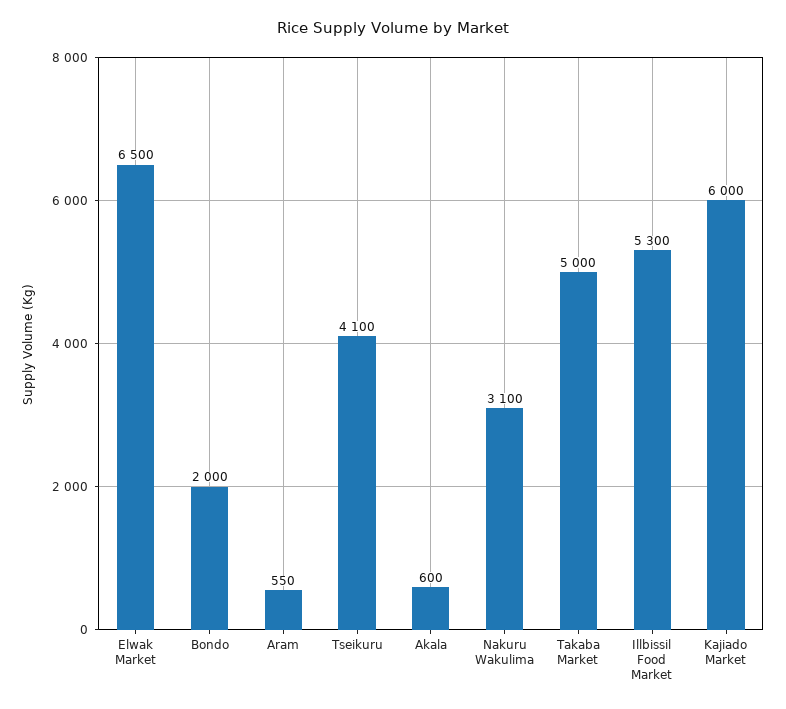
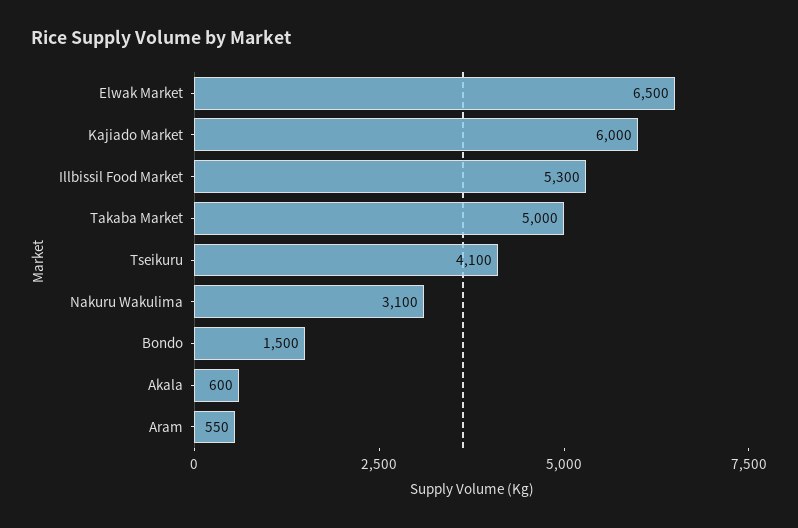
  {
    "Elwak Market": 6500,
-   "Bondo": 2000,
+   "Bondo": 1500,
    "Aram": 550,
    "Tseikuru": 4100,
    "Akala": 600,
    "Nakuru Wakulima": 3100,
    "Takaba Market": 5000,
    "Illbissil Food Market": 5300,
    "Kajiado Market": 6000
  }

